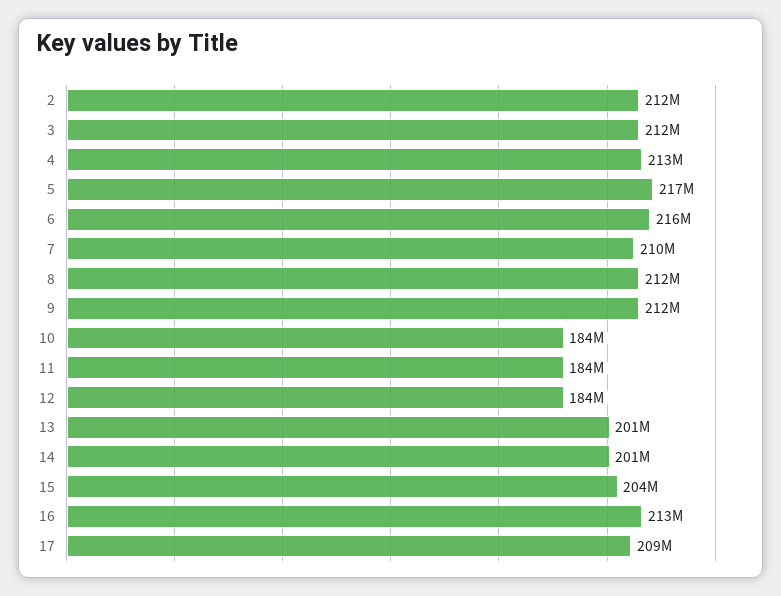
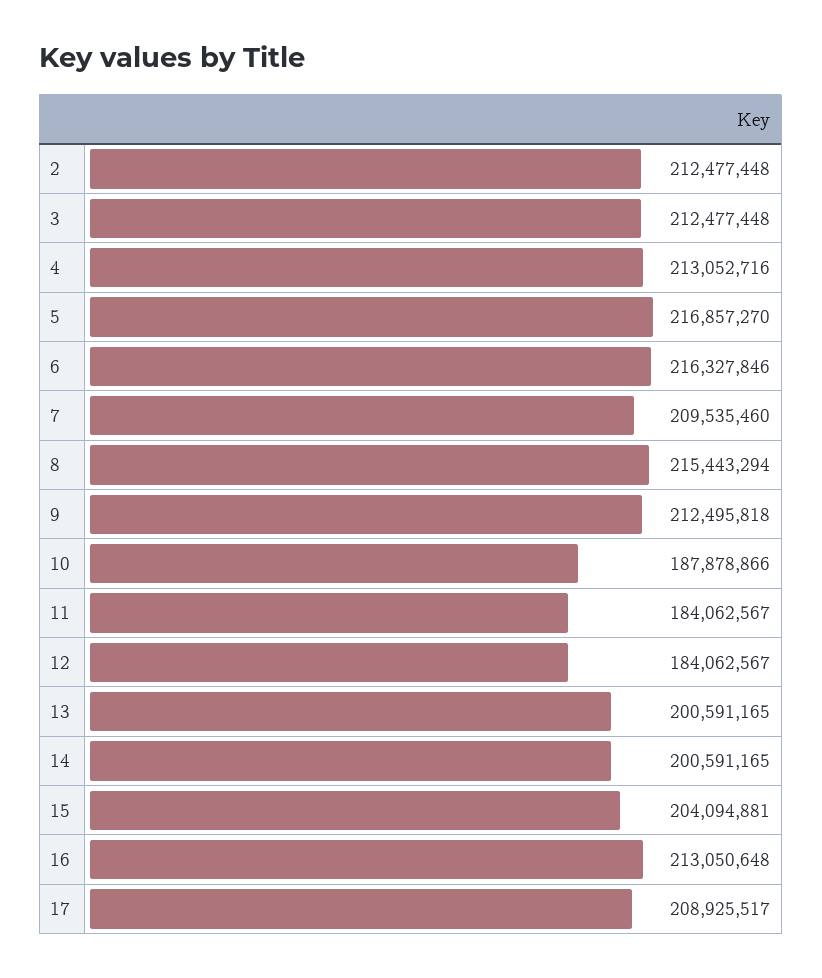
  {
    "2": 212477448,
    "3": 212477448,
    "4": 213052716,
    "5": 216857270,
    "6": 216327846,
    "7": 209535460,
-   "8": 212000000,
+   "8": 215443294,
    "9": 212495818,
-   "10": 184000000,
+   "10": 187878866,
    "11": 184062567,
    "12": 184062567,
    "13": 200591165,
    "14": 200591165,
    "15": 204094881,
    "16": 213050648,
    "17": 208925517
  }

